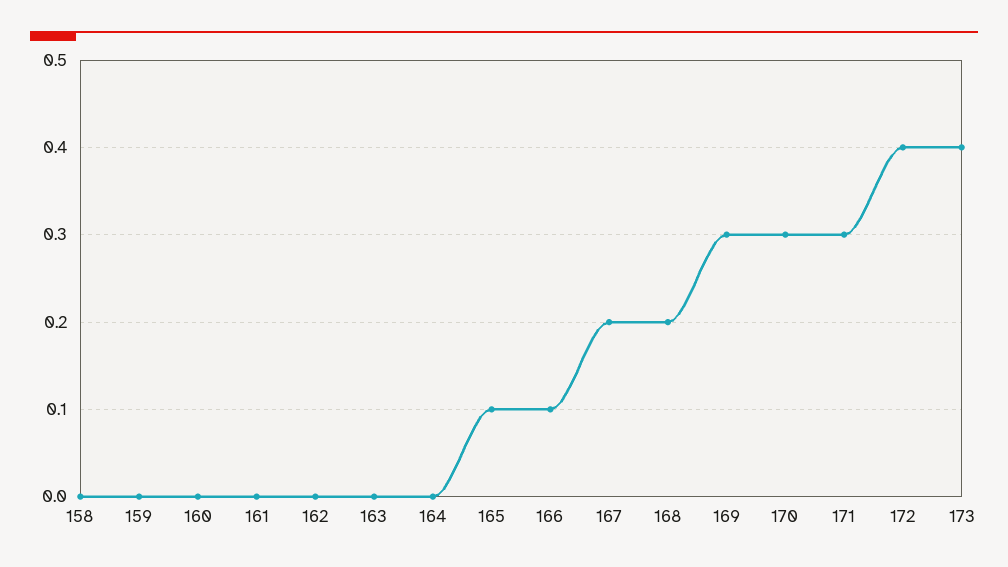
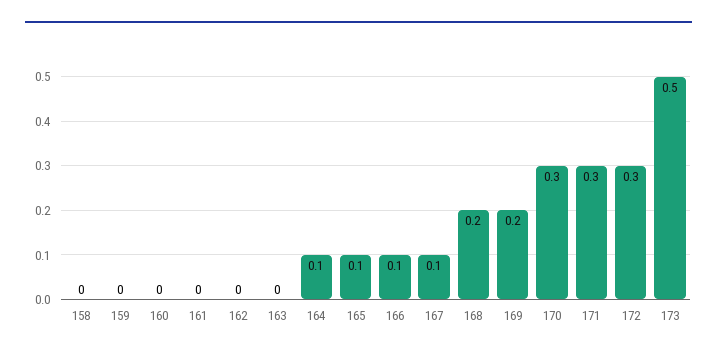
  {
    "158": 0,
    "159": 0,
    "160": 0,
    "161": 0,
    "162": 0,
    "163": 0,
-   "164": 0,
+   "164": 0.1,
    "165": 0.1,
    "166": 0.1,
-   "167": 0.2,
+   "167": 0.1,
    "168": 0.2,
-   "169": 0.3,
+   "169": 0.2,
    "170": 0.3,
    "171": 0.3,
-   "172": 0.4,
+   "172": 0.3,
-   "173": 0.4
+   "173": 0.5
  }

